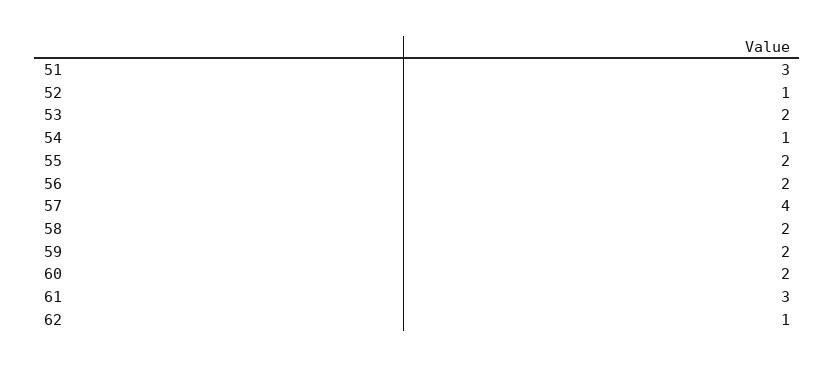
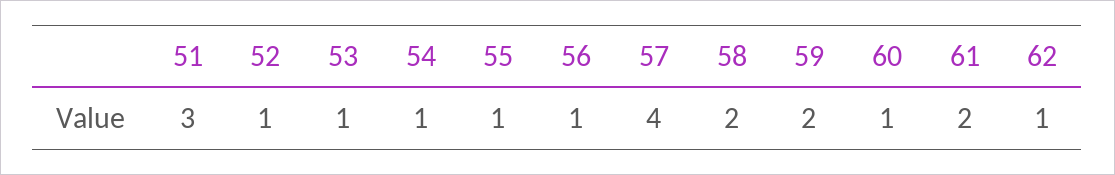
  {
    "51": 3,
    "52": 1,
-   "53": 2,
+   "53": 1,
    "54": 1,
-   "55": 2,
+   "55": 1,
-   "56": 2,
+   "56": 1,
    "57": 4,
    "58": 2,
    "59": 2,
-   "60": 2,
+   "60": 1,
-   "61": 3,
+   "61": 2,
    "62": 1
  }

